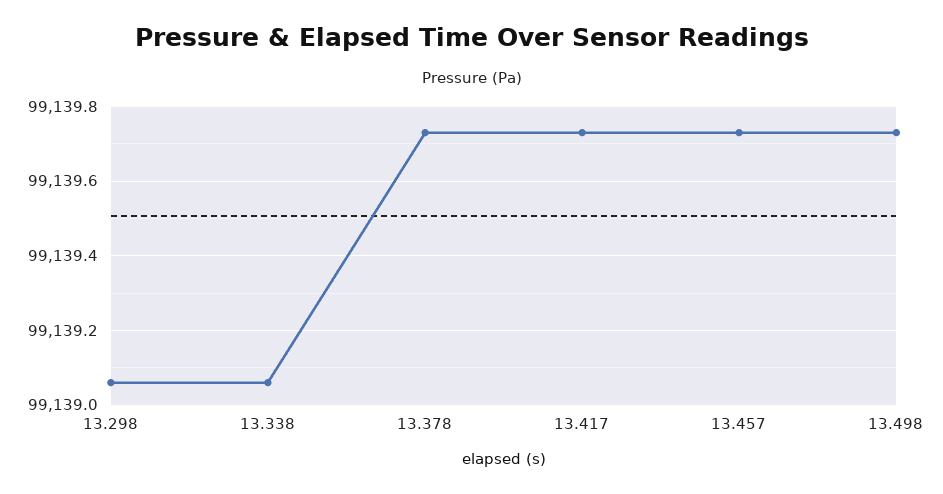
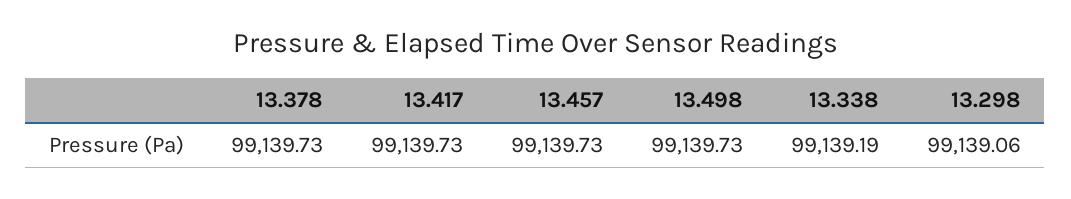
  {
    "13.298": 99139.06,
-   "13.338": 99139.05,
+   "13.338": 99139.19,
    "13.378": 99139.73,
    "13.417": 99139.73,
    "13.457": 99139.73,
    "13.498": 99139.73
  }

